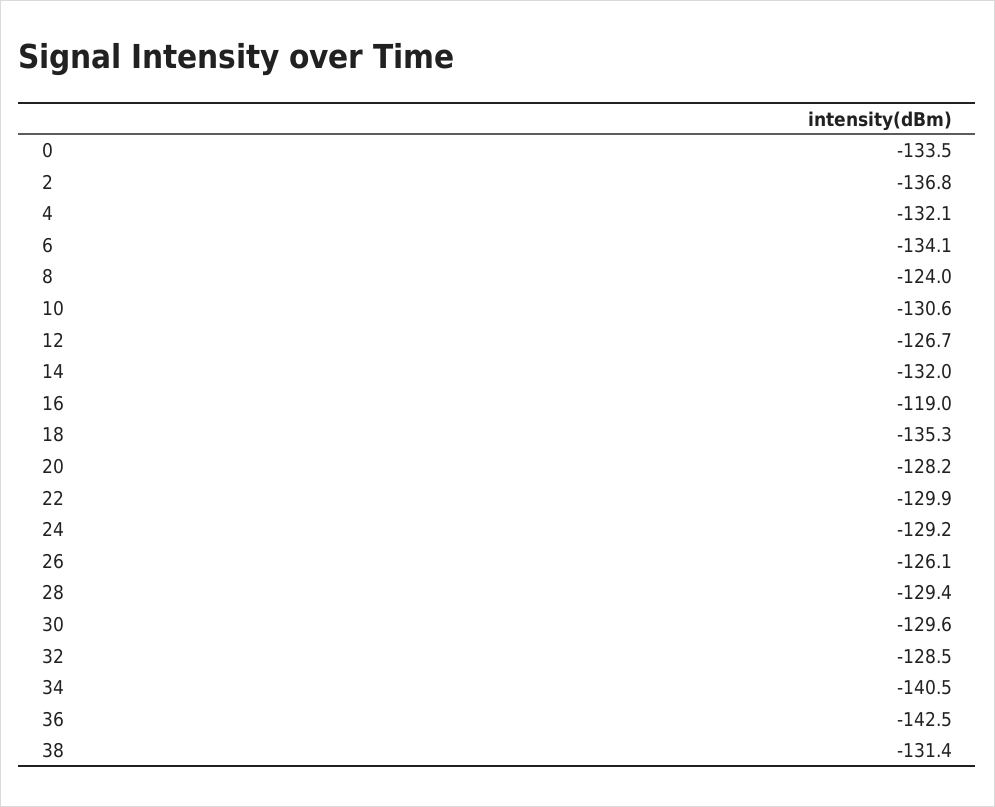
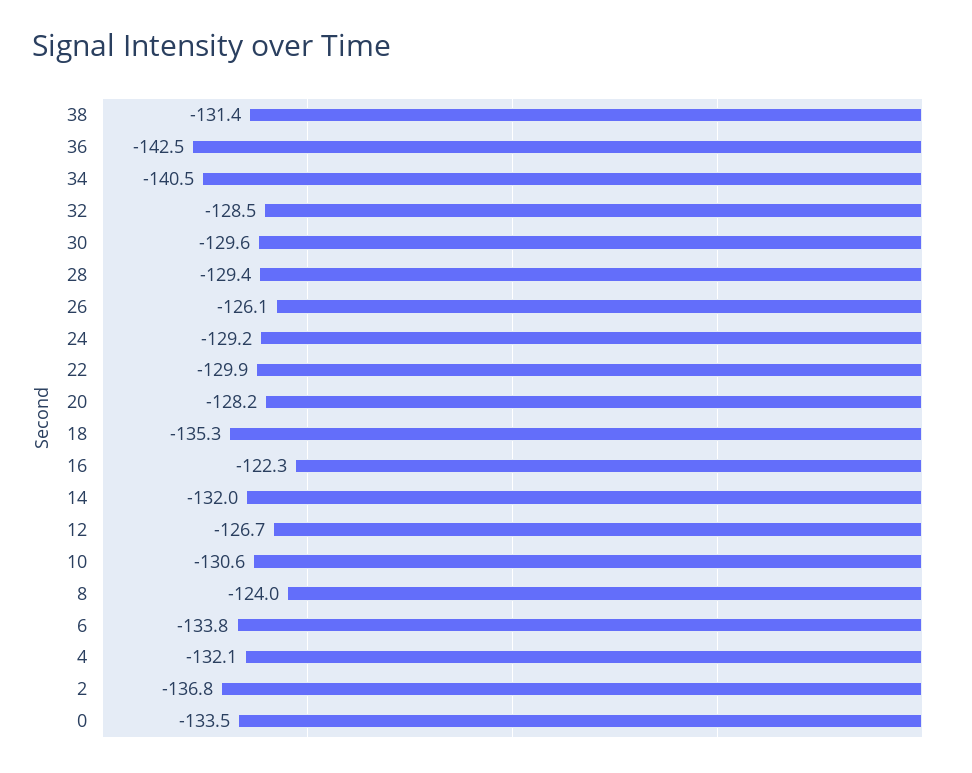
  {
    "0": -133.5,
    "2": -136.8,
    "4": -132.1,
-   "6": -134.1,
+   "6": -133.8,
    "8": -124,
    "10": -130.6,
    "12": -126.7,
    "14": -132,
-   "16": -119,
+   "16": -122.3,
    "18": -135.3,
    "20": -128.2,
    "22": -129.9,
    "24": -129.2,
    "26": -126.1,
    "28": -129.4,
    "30": -129.6,
    "32": -128.5,
    "34": -140.5,
    "36": -142.5,
    "38": -131.4
  }

